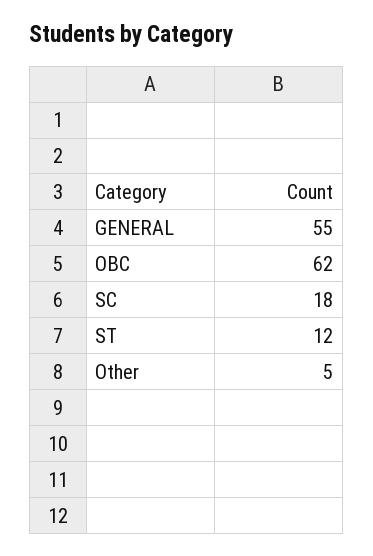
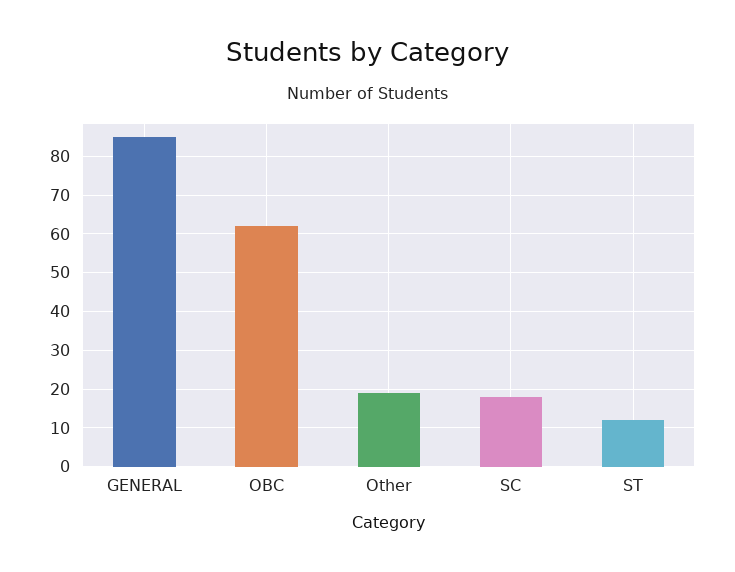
  {
-   "GENERAL": 55,
+   "GENERAL": 85,
    "OBC": 62,
    "SC": 18,
    "ST": 12,
-   "Other": 5
+   "Other": 20
  }

